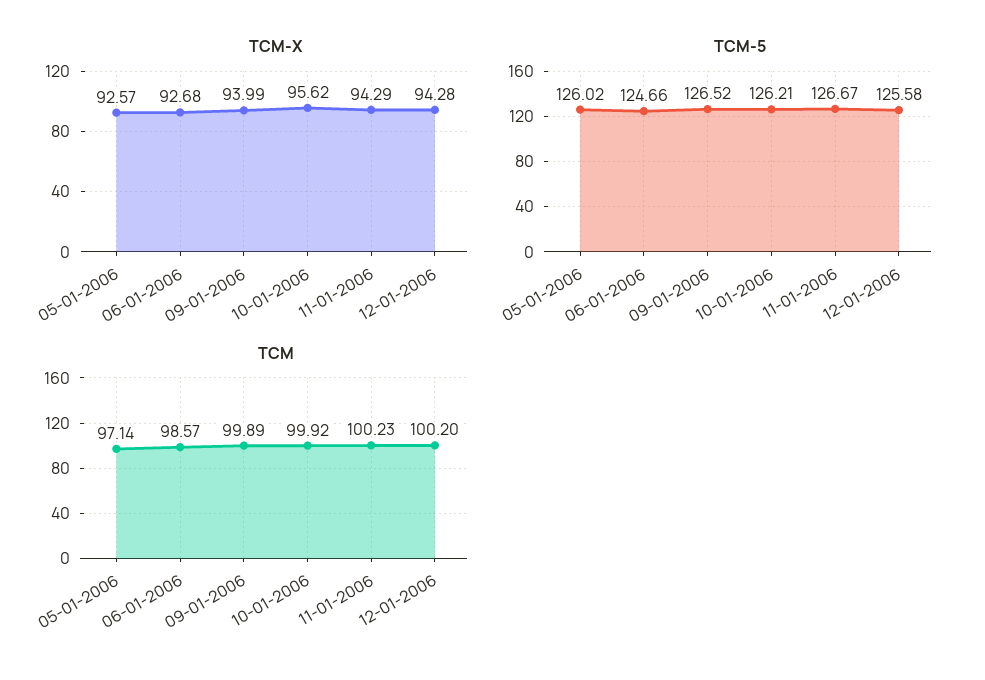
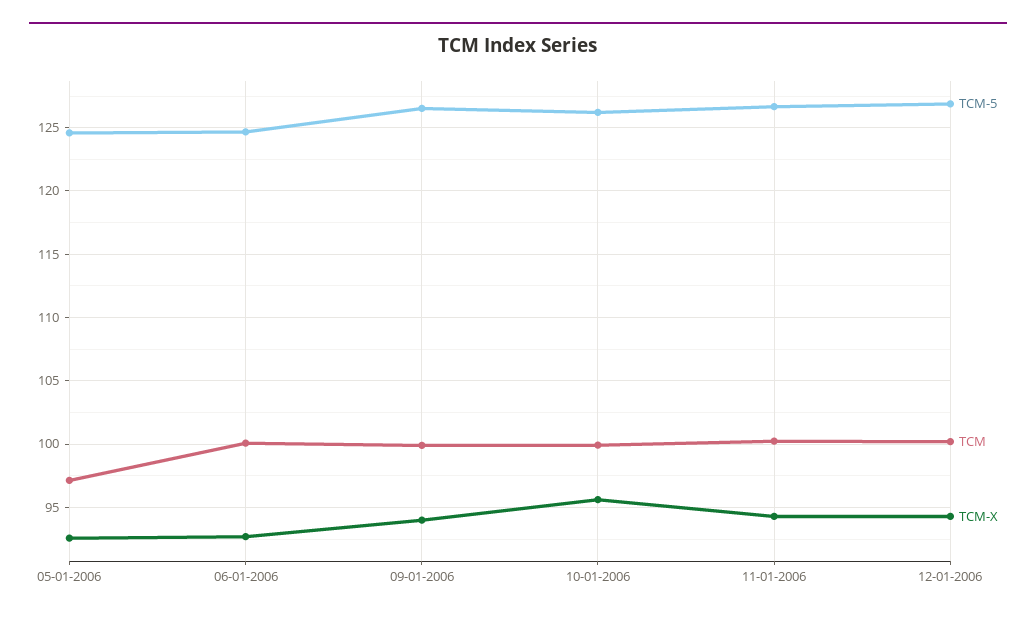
  {
    "TCM-X": {
      "05-01-2006": 92.57,
      "06-01-2006": 92.68,
      "09-01-2006": 93.99,
      "10-01-2006": 95.62,
      "11-01-2006": 94.29,
      "12-01-2006": 94.28
    },
    "TCM-5": {
-     "05-01-2006": 126.02,
+     "05-01-2006": 124.5,
      "06-01-2006": 124.66,
      "09-01-2006": 126.52,
      "10-01-2006": 126.21,
      "11-01-2006": 126.67,
-     "12-01-2006": 125.58
+     "12-01-2006": 127
    },
    "TCM": {
      "05-01-2006": 97.14,
-     "06-01-2006": 98.57,
+     "06-01-2006": 100,
      "09-01-2006": 99.89,
      "10-01-2006": 99.92,
      "11-01-2006": 100.23,
      "12-01-2006": 100.2
    }
  }

